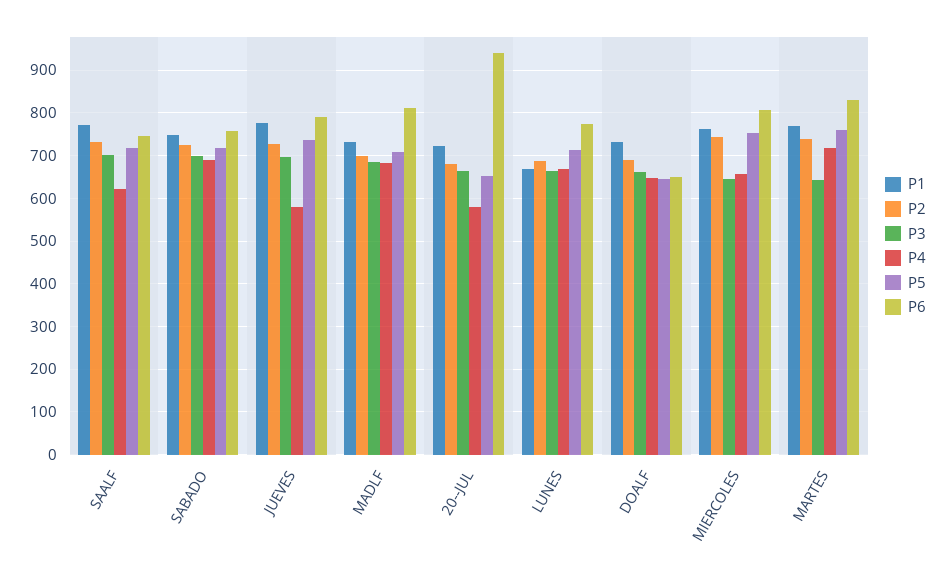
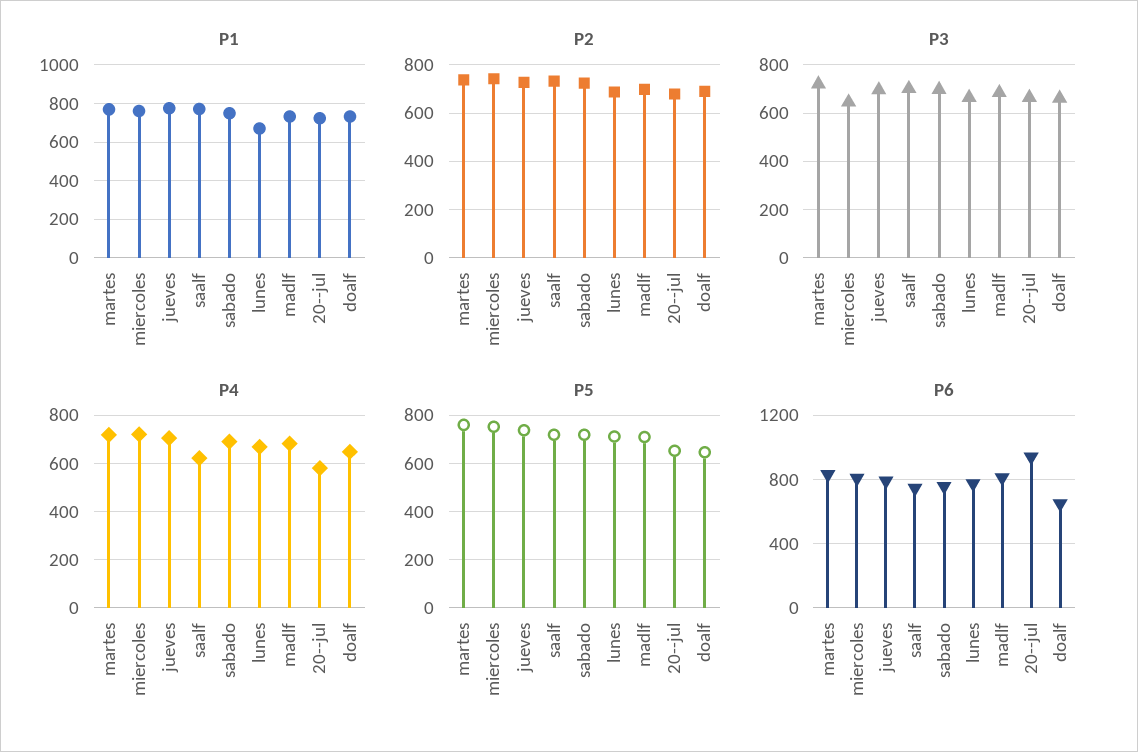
  {
    "P1": {
      "SAALF": 780,
      "SABADO": 740,
      "JUEVES": 780,
      "MADLF": 740,
      "20--JUL": 720,
      "LUNES": 660,
      "DOALF": 740,
      "MIERCOLES": 760,
      "MARTES": 760
    },
    "P2": {
      "SAALF": 740,
      "SABADO": 720,
      "JUEVES": 720,
      "MADLF": 700,
      "20--JUL": 680,
      "LUNES": 680,
      "DOALF": 700,
      "MIERCOLES": 740,
      "MARTES": 740
    },
    "P3": {
      "SAALF": 700,
      "SABADO": 700,
      "JUEVES": 700,
      "MADLF": 680,
      "20--JUL": 660,
      "LUNES": 660,
      "DOALF": 660,
      "MIERCOLES": 640,
-     "MARTES": 640
+     "MARTES": 725
    },
    "P4": {
      "SAALF": 620,
      "SABADO": 700,
-     "JUEVES": 580,
+     "JUEVES": 700,
      "MADLF": 680,
      "20--JUL": 580,
      "LUNES": 660,
      "DOALF": 640,
-     "MIERCOLES": 660,
+     "MIERCOLES": 725,
      "MARTES": 720
    },
    "P5": {
      "SAALF": 720,
      "SABADO": 720,
      "JUEVES": 740,
      "MADLF": 700,
      "20--JUL": 660,
      "LUNES": 720,
      "DOALF": 640,
      "MIERCOLES": 760,
      "MARTES": 760
    },
    "P6": {
      "SAALF": 740,
      "SABADO": 760,
      "JUEVES": 800,
      "MADLF": 820,
      "20--JUL": 940,
      "LUNES": 780,
      "DOALF": 640,
      "MIERCOLES": 800,
      "MARTES": 840
    }
  }

